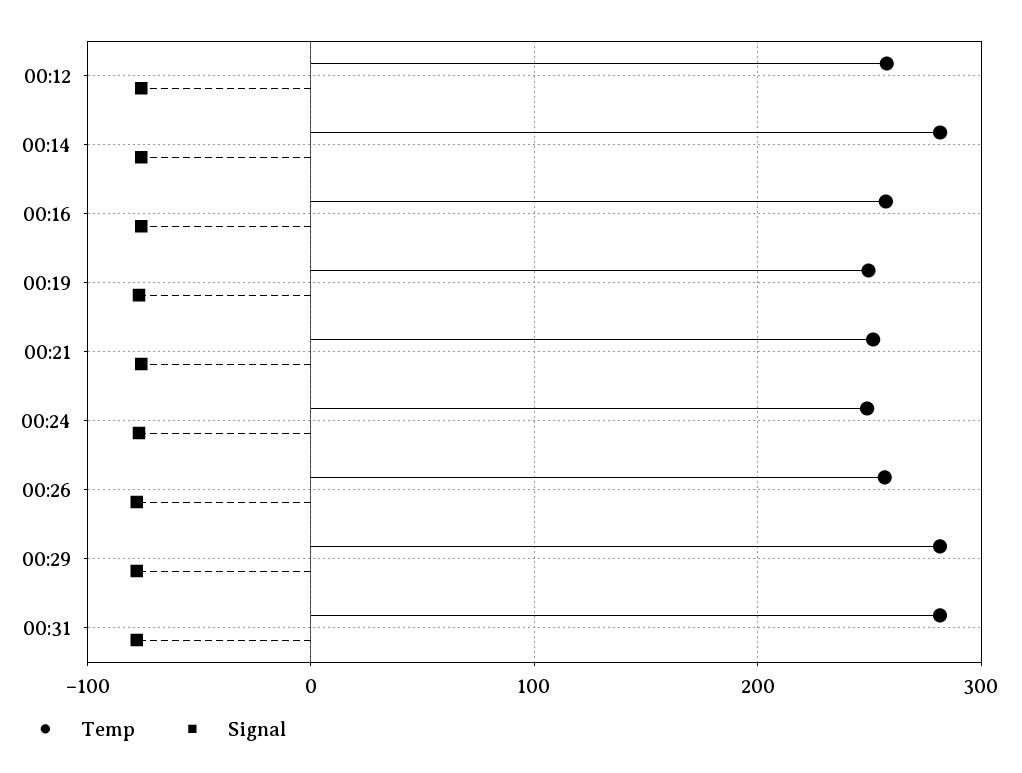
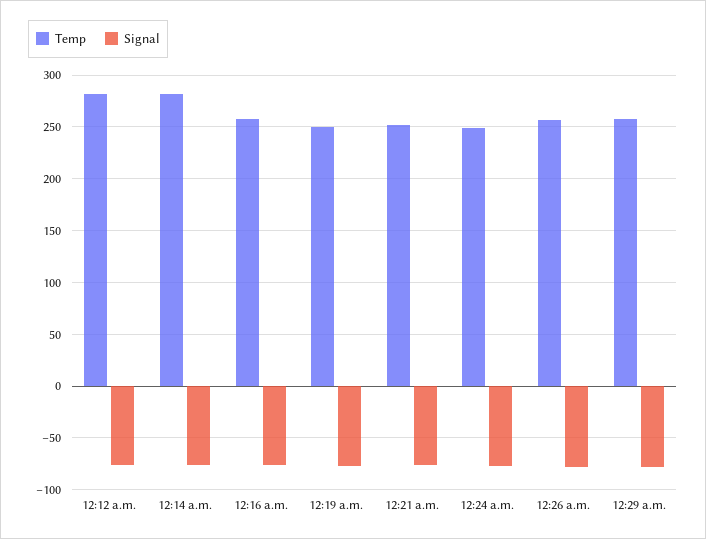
  {
    "Temp": {
-     "00:12": 260,
+     "00:12": 280,
      "00:14": 280,
      "00:16": 260,
      "00:19": 250,
      "00:21": 250,
      "00:24": 250,
      "00:26": 260,
-     "00:29": 280,
+     "00:29": 260
-     "00:31": 280
    },
    "Signal": {
      "00:12": -80,
      "00:14": -80,
      "00:16": -80,
      "00:19": -80,
      "00:21": -80,
      "00:24": -80,
      "00:26": -80,
-     "00:29": -80,
+     "00:29": -80
-     "00:31": -80
    }
  }

